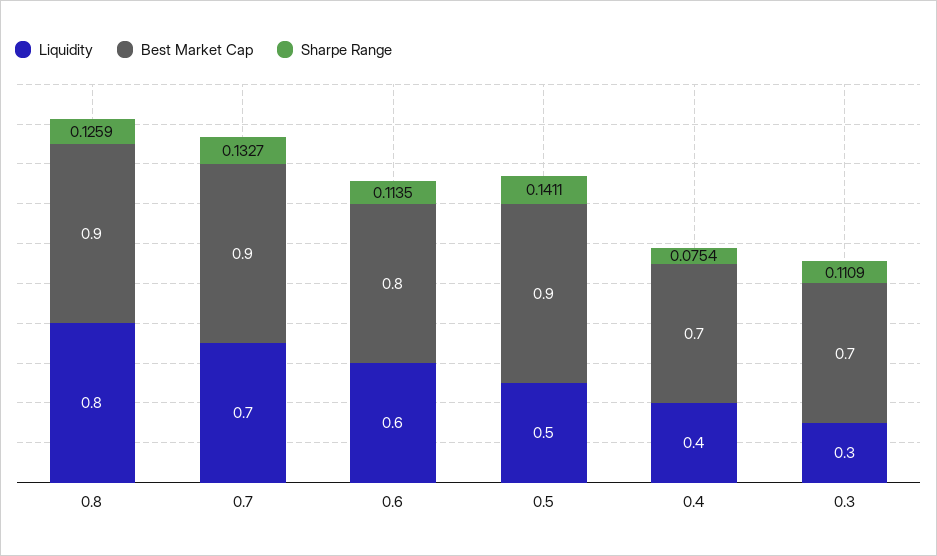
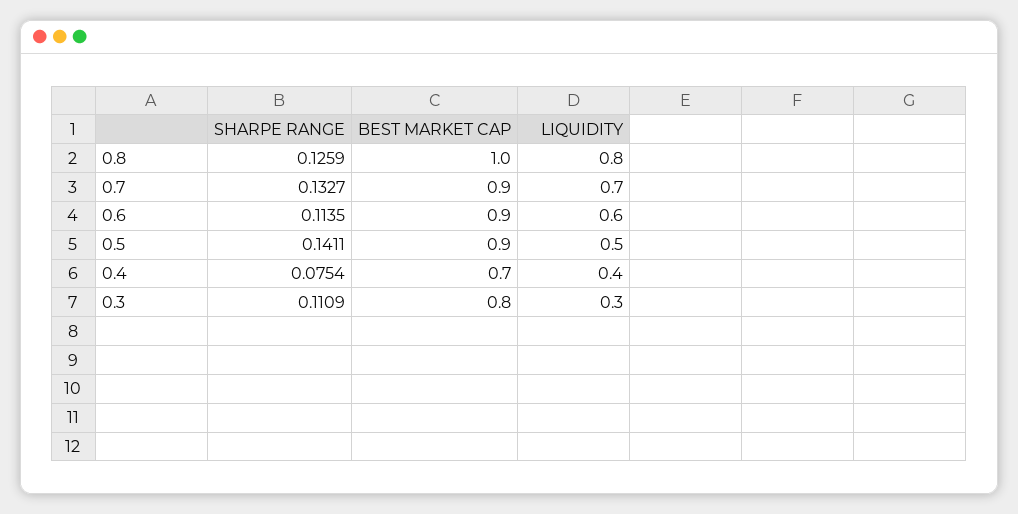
  {
    "Liquidity": {
      "0.8": 0.8,
      "0.7": 0.7,
      "0.6": 0.6,
      "0.5": 0.5,
      "0.4": 0.4,
      "0.3": 0.3
    },
    "Best Market Cap": {
-     "0.8": 0.9,
+     "0.8": 1,
      "0.7": 0.9,
-     "0.6": 0.8,
+     "0.6": 0.9,
      "0.5": 0.9,
      "0.4": 0.7,
-     "0.3": 0.7
+     "0.3": 0.8
    },
    "Sharpe Range": {
      "0.8": 0.1259,
      "0.7": 0.1327,
      "0.6": 0.1135,
      "0.5": 0.1411,
      "0.4": 0.0754,
      "0.3": 0.1109
    }
  }

